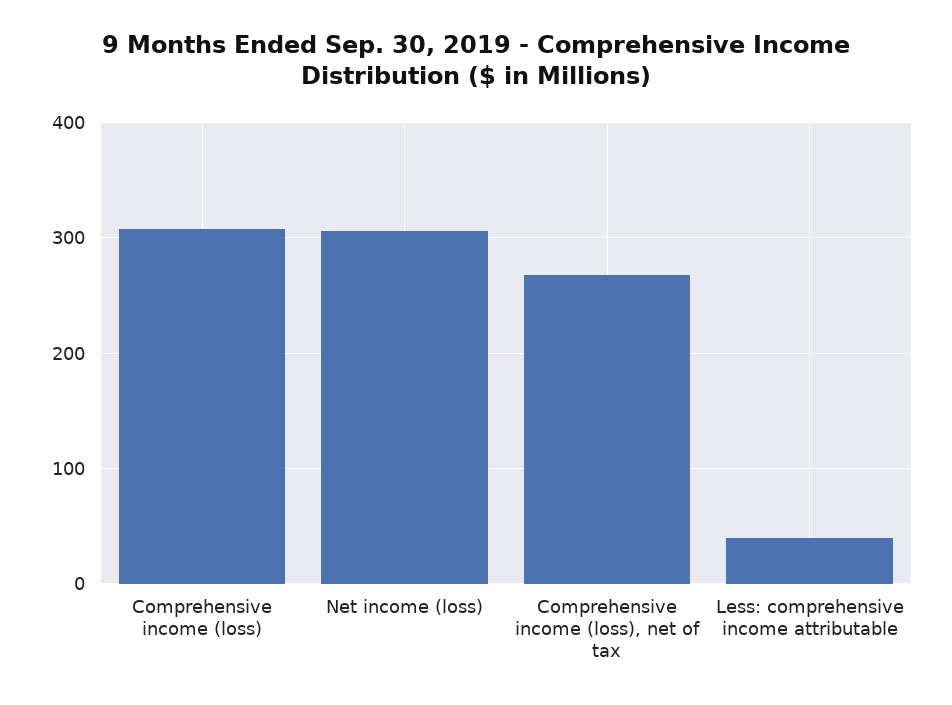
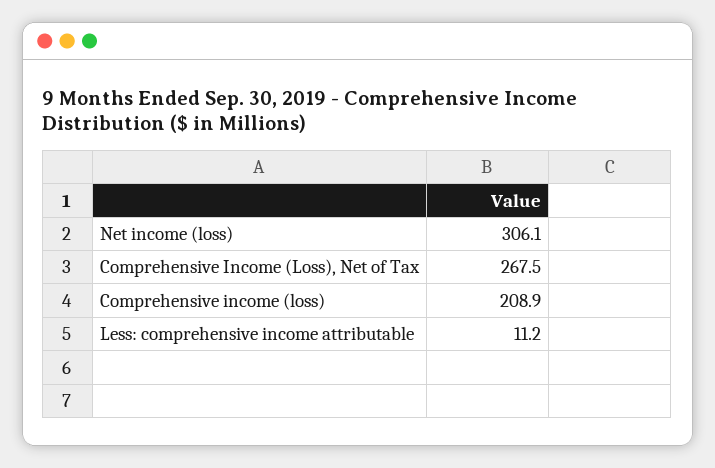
  {
-   "Comprehensive income (loss)": 310,
+   "Comprehensive income (loss)": 208.9,
    "Net income (loss)": 306.1,
    "Comprehensive income (loss), net of tax": 267.5,
-   "Less: comprehensive income attributable": 40
+   "Less: comprehensive income attributable": 11.2
  }

